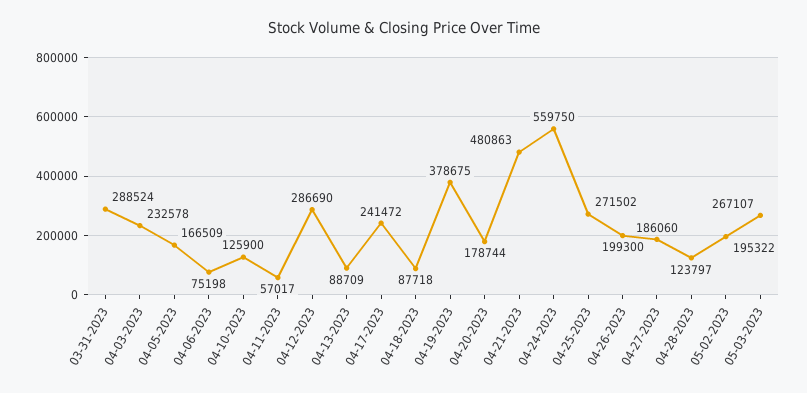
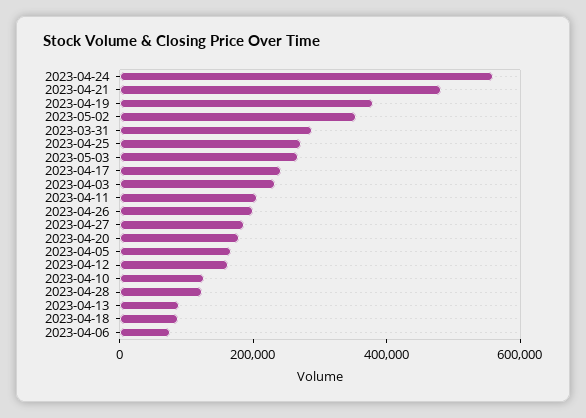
  {
    "03-31-2023": 288524,
    "04-03-2023": 232578,
    "04-05-2023": 166509,
    "04-06-2023": 75198,
    "04-10-2023": 125900,
-   "04-11-2023": 57017,
+   "04-11-2023": 200000,
-   "04-12-2023": 286690,
+   "04-12-2023": 150000,
    "04-13-2023": 88709,
    "04-17-2023": 241472,
    "04-18-2023": 87718,
    "04-19-2023": 378675,
    "04-20-2023": 178744,
    "04-21-2023": 480863,
    "04-24-2023": 559750,
    "04-25-2023": 271502,
    "04-26-2023": 199300,
    "04-27-2023": 186060,
    "04-28-2023": 123797,
-   "05-02-2023": 195322,
+   "05-02-2023": 350000,
    "05-03-2023": 267107
  }

